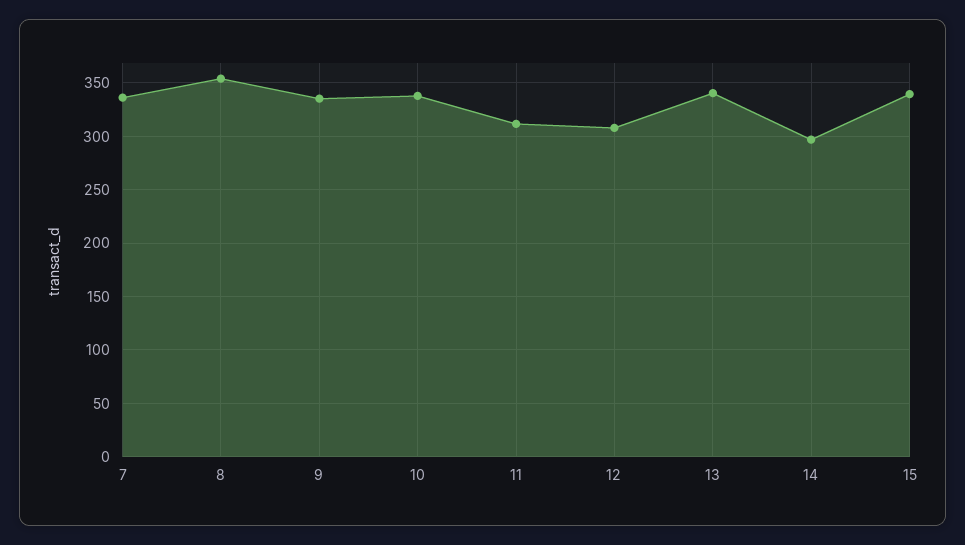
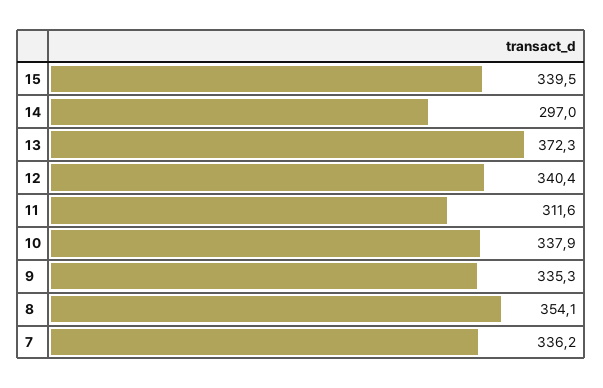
  {
    "7": 336.2,
    "8": 354.1,
    "9": 335.3,
    "10": 337.9,
    "11": 311.6,
-   "12": 310,
+   "12": 340.4,
-   "13": 340,
+   "13": 372.3,
    "14": 297,
    "15": 339.5
  }

